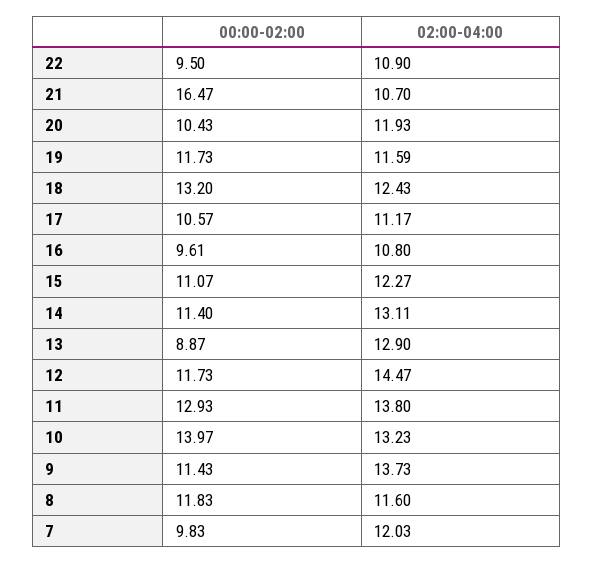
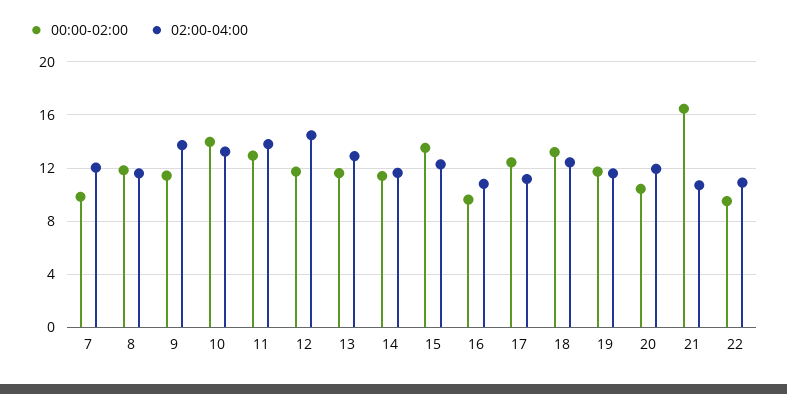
  {
    "00:00-02:00": {
      "22": 9.5,
      "21": 16.47,
      "20": 10.43,
      "19": 11.73,
      "18": 13.2,
-     "17": 10.57,
+     "17": 12.5,
      "16": 9.61,
-     "15": 11.07,
+     "15": 13.5,
      "14": 11.4,
-     "13": 8.87,
+     "13": 11.5,
      "12": 11.73,
      "11": 12.93,
      "10": 13.97,
      "9": 11.43,
      "8": 11.83,
      "7": 9.83
    },
    "02:00-04:00": {
      "22": 10.9,
      "21": 10.7,
      "20": 11.93,
      "19": 11.59,
      "18": 12.43,
      "17": 11.17,
      "16": 10.8,
      "15": 12.27,
-     "14": 13.11,
+     "14": 11.5,
      "13": 12.9,
      "12": 14.47,
      "11": 13.8,
      "10": 13.23,
      "9": 13.73,
      "8": 11.6,
      "7": 12.03
    }
  }

